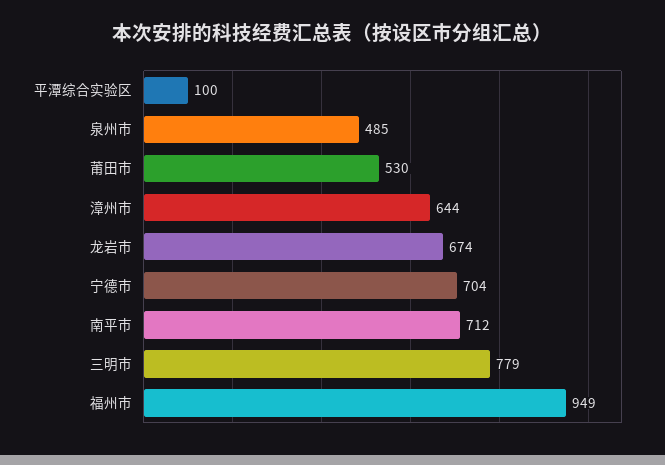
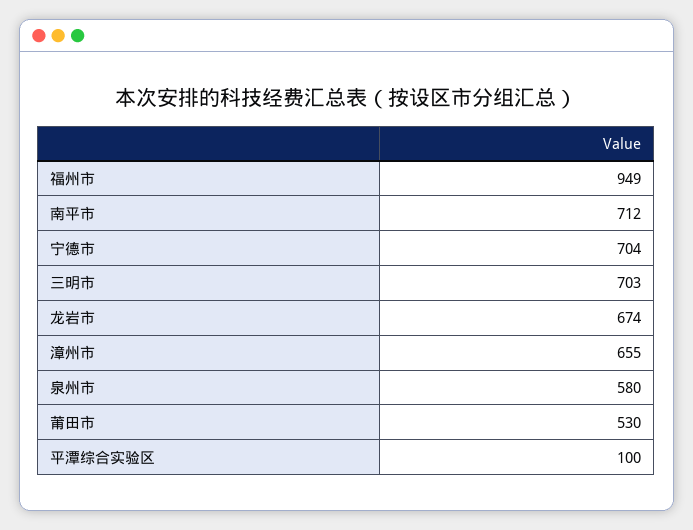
  {
    "平潭综合实验区": 100,
-   "泉州市": 485,
+   "泉州市": 580,
    "莆田市": 530,
-   "漳州市": 644,
+   "漳州市": 655,
    "龙岩市": 674,
    "宁德市": 704,
    "南平市": 712,
-   "三明市": 779,
+   "三明市": 703,
    "福州市": 949
  }

